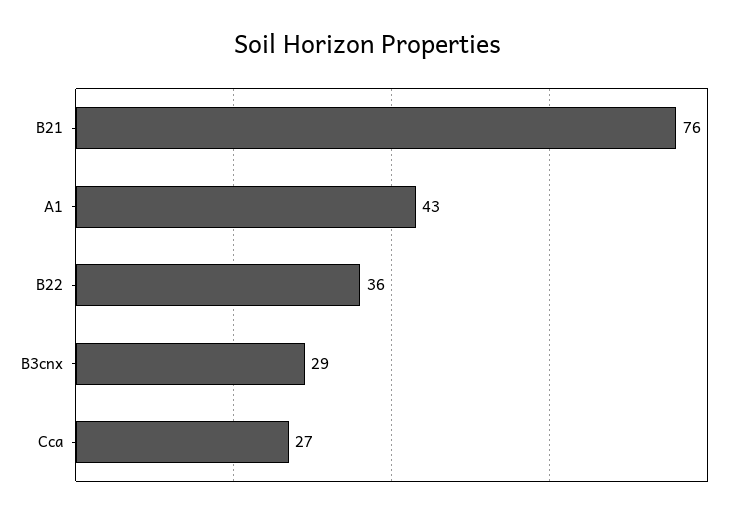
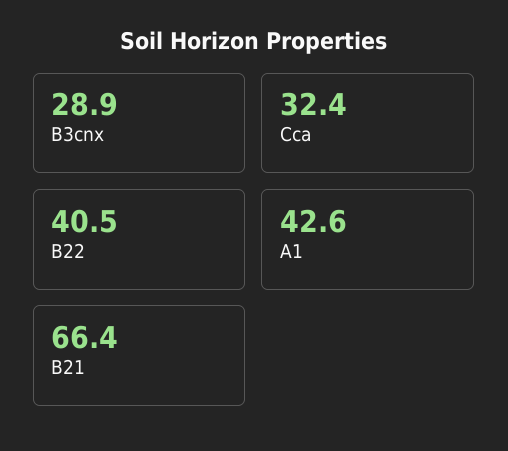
  {
-   "B21": 76,
+   "B21": 66.4,
    "A1": 42.6,
-   "B22": 36,
+   "B22": 40.5,
    "B3cnx": 28.9,
-   "Cca": 27
+   "Cca": 32.4
  }

